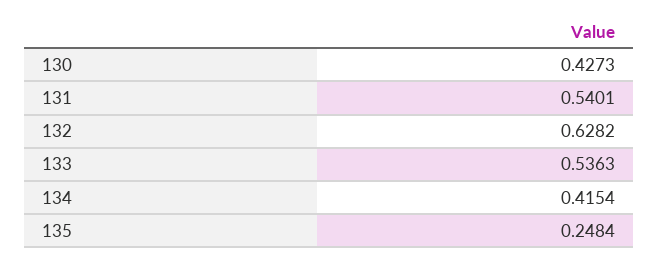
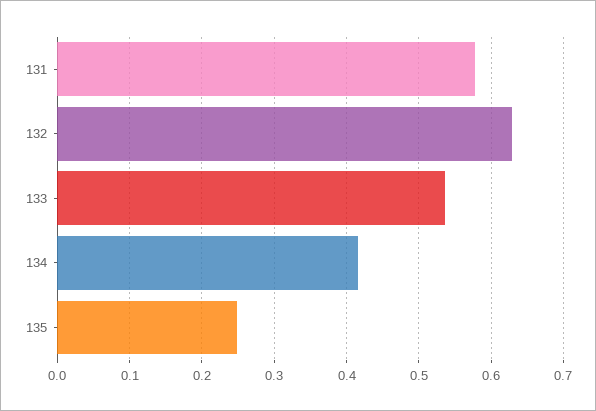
  {
-   "130": 0.4273,
-   "131": 0.5401,
+   "131": 0.58,
    "132": 0.6282,
    "133": 0.5363,
    "134": 0.4154,
    "135": 0.2484
  }

